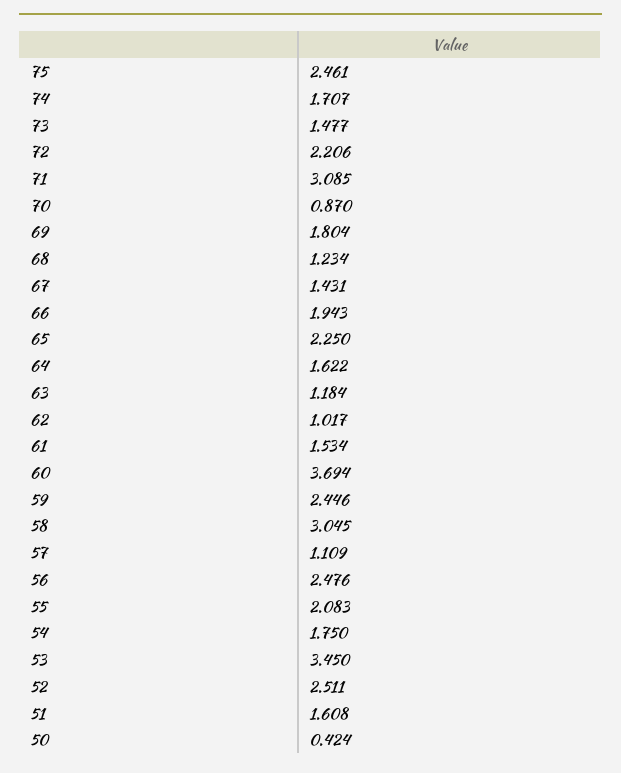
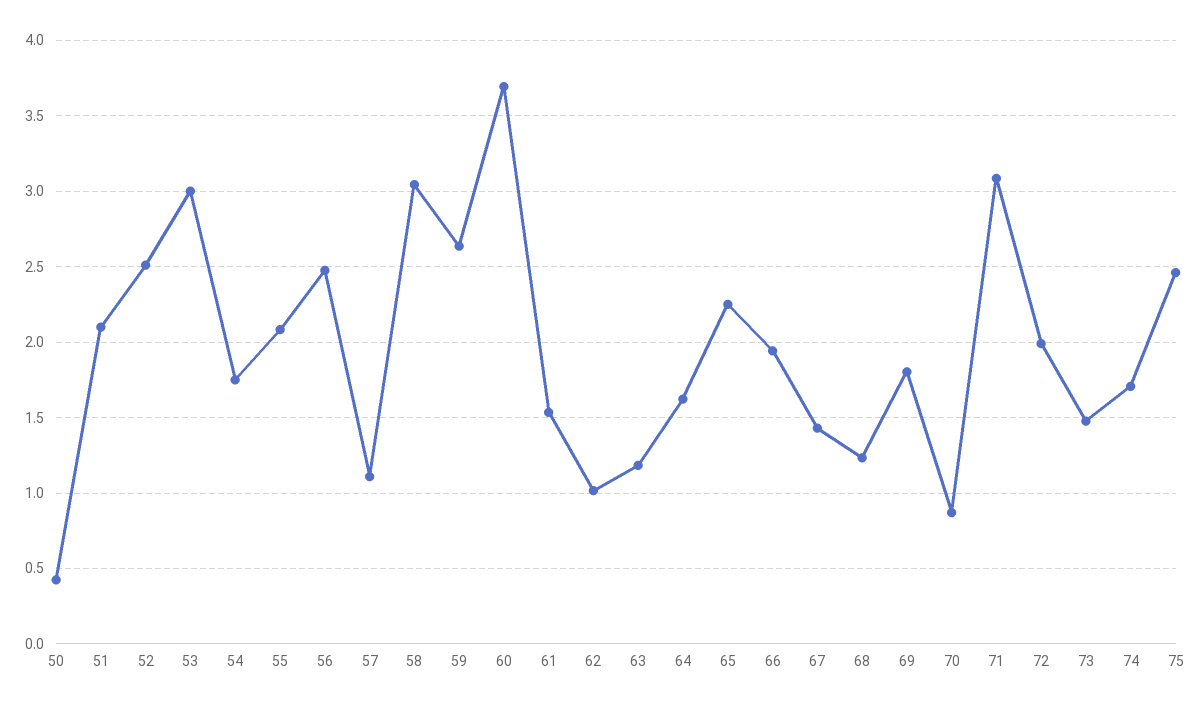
  {
    "75": 2.461,
    "74": 1.707,
    "73": 1.477,
-   "72": 2.206,
+   "72": 2,
    "71": 3.085,
    "70": 0.87,
    "69": 1.804,
    "68": 1.234,
    "67": 1.431,
    "66": 1.943,
    "65": 2.25,
    "64": 1.622,
    "63": 1.184,
    "62": 1.017,
    "61": 1.534,
    "60": 3.694,
-   "59": 2.446,
+   "59": 2.65,
    "58": 3.045,
    "57": 1.109,
    "56": 2.476,
    "55": 2.083,
    "54": 1.75,
-   "53": 3.45,
+   "53": 3,
    "52": 2.511,
-   "51": 1.608,
+   "51": 2.1,
    "50": 0.424
  }

